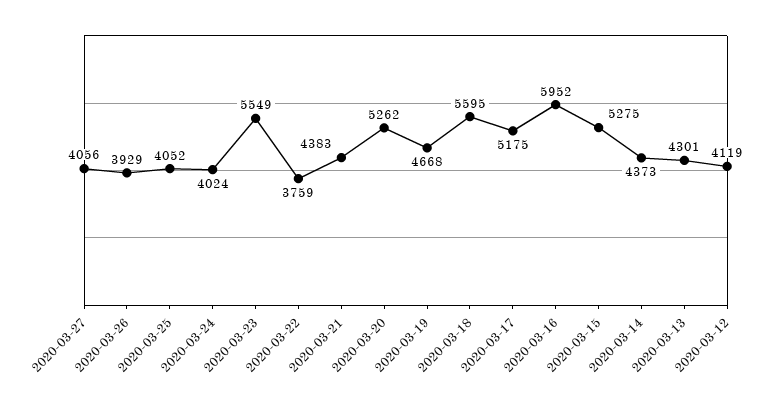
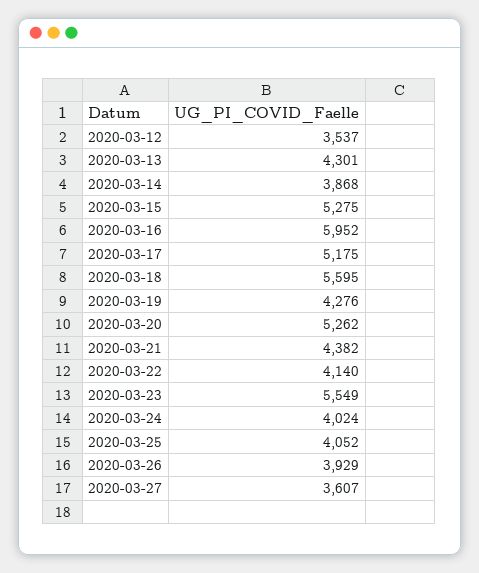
  {
-   "2020-03-27": 4056,
+   "2020-03-27": 3607,
    "2020-03-26": 3929,
    "2020-03-25": 4052,
    "2020-03-24": 4024,
    "2020-03-23": 5549,
-   "2020-03-22": 3759,
+   "2020-03-22": 4140,
-   "2020-03-21": 4383,
+   "2020-03-21": 4382,
    "2020-03-20": 5262,
-   "2020-03-19": 4668,
+   "2020-03-19": 4276,
    "2020-03-18": 5595,
    "2020-03-17": 5175,
    "2020-03-16": 5952,
    "2020-03-15": 5275,
-   "2020-03-14": 4373,
+   "2020-03-14": 3868,
    "2020-03-13": 4301,
-   "2020-03-12": 4119
+   "2020-03-12": 3537
  }

